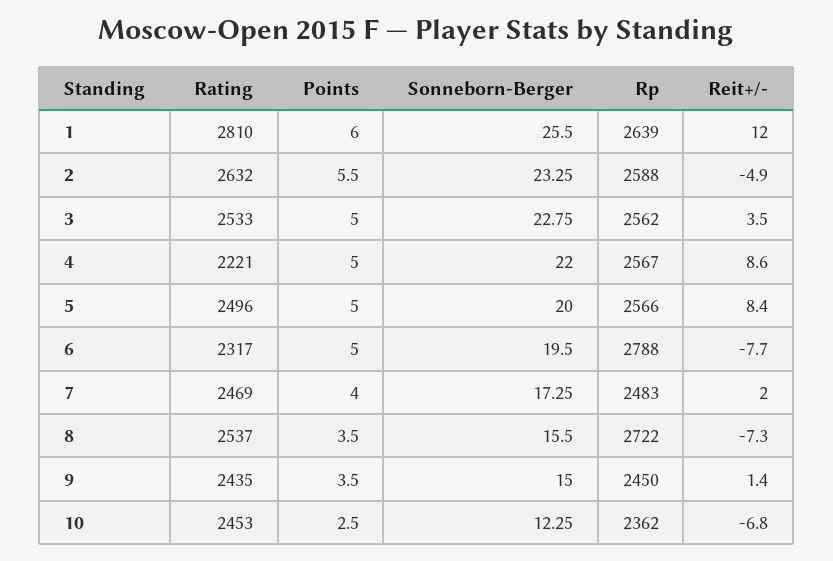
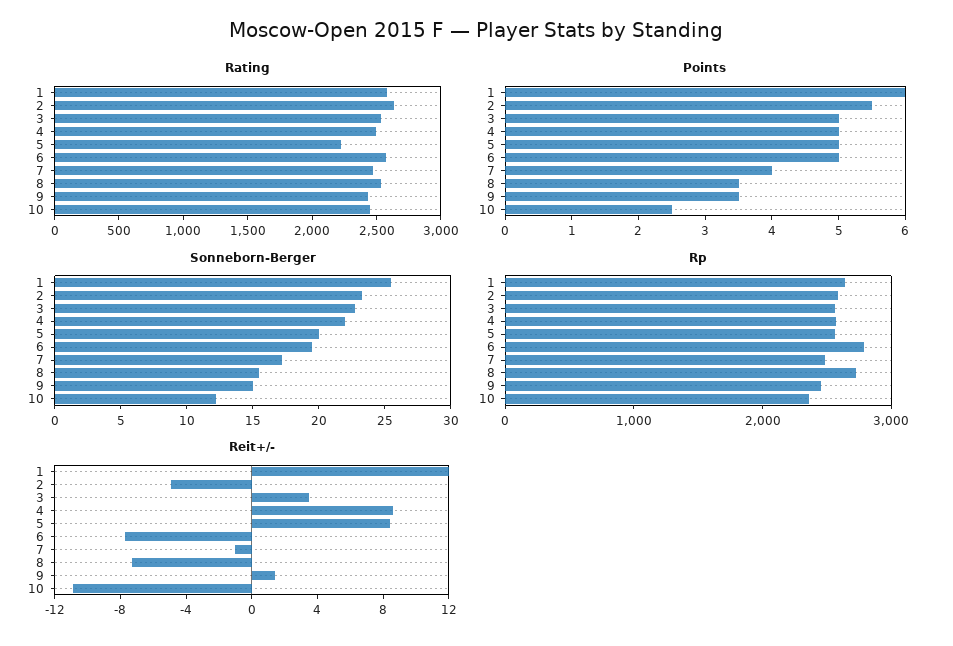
  {
    "Rating": {
-     "1": 2810,
+     "1": 2600,
      "2": 2632,
      "3": 2533,
-     "4": 2221,
+     "4": 2500,
-     "5": 2496,
+     "5": 2200,
-     "6": 2317,
+     "6": 2600,
      "7": 2469,
      "8": 2537,
      "9": 2435,
      "10": 2453
    },
    "Points": {
      "1": 6,
      "2": 5.5,
      "3": 5,
      "4": 5,
      "5": 5,
      "6": 5,
      "7": 4,
      "8": 3.5,
      "9": 3.5,
      "10": 2.5
    },
    "Sonneborn-Berger": {
      "1": 25.5,
      "2": 23.25,
      "3": 22.75,
      "4": 22,
      "5": 20,
      "6": 19.5,
      "7": 17.25,
      "8": 15.5,
      "9": 15,
      "10": 12.25
    },
    "Rp": {
      "1": 2639,
      "2": 2588,
      "3": 2562,
      "4": 2567,
      "5": 2566,
      "6": 2788,
      "7": 2483,
      "8": 2722,
      "9": 2450,
      "10": 2362
    },
    "Reit+/-": {
      "1": 12,
      "2": -4.9,
      "3": 3.5,
      "4": 8.6,
      "5": 8.4,
      "6": -7.7,
-     "7": 2,
+     "7": -1,
      "8": -7.3,
      "9": 1.4,
-     "10": -6.8
+     "10": -11
    }
  }

